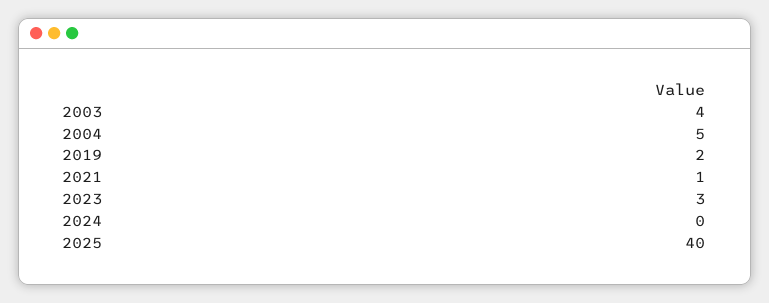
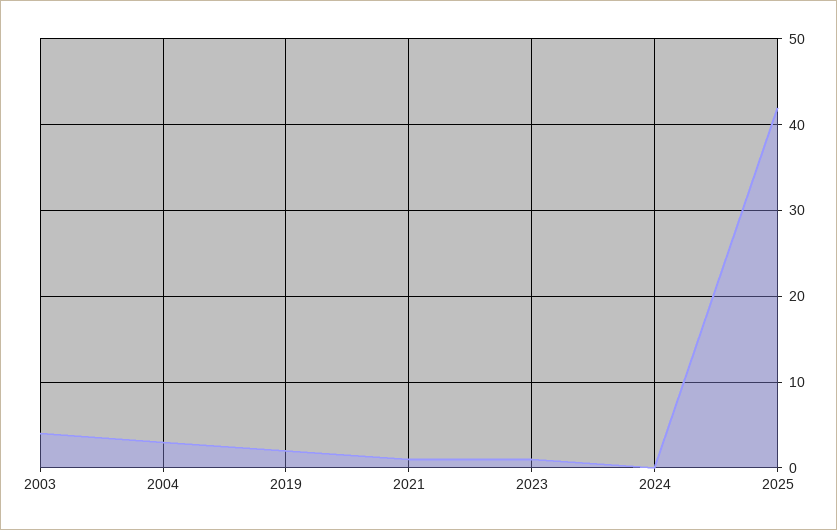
  {
    "2003": 4,
-   "2004": 5,
+   "2004": 3,
    "2019": 2,
    "2021": 1,
-   "2023": 3,
+   "2023": 1,
    "2024": 0,
-   "2025": 40
+   "2025": 42
  }

